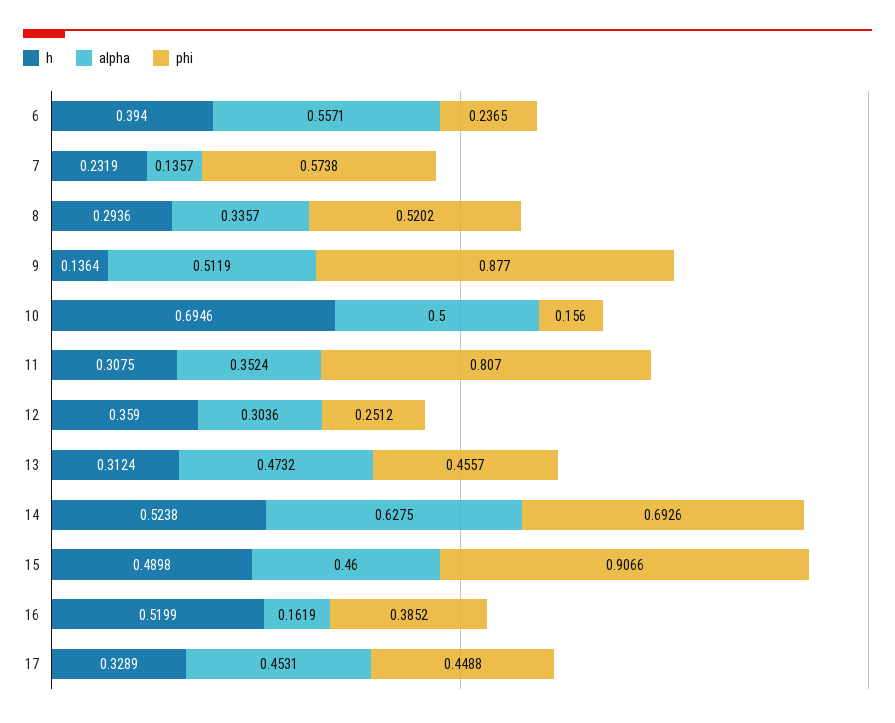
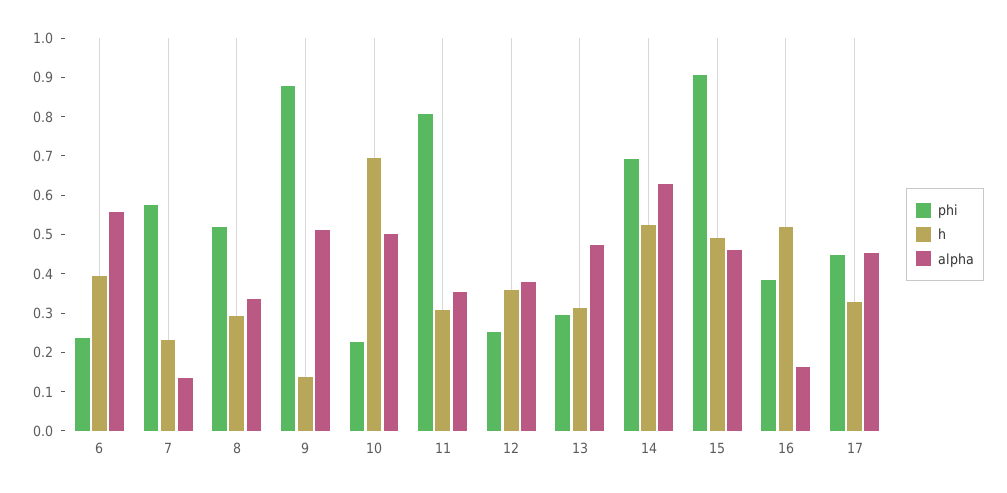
  {
    "h": {
      "6": 0.394,
      "7": 0.2319,
      "8": 0.2936,
      "9": 0.1364,
      "10": 0.6946,
      "11": 0.3075,
      "12": 0.359,
      "13": 0.3124,
      "14": 0.5238,
      "15": 0.4898,
      "16": 0.5199,
      "17": 0.3289
    },
    "alpha": {
      "6": 0.5571,
      "7": 0.1357,
      "8": 0.3357,
      "9": 0.5119,
      "10": 0.5,
      "11": 0.3524,
-     "12": 0.3036,
+     "12": 0.375,
      "13": 0.4732,
      "14": 0.6275,
      "15": 0.46,
      "16": 0.1619,
      "17": 0.4531
    },
    "phi": {
      "6": 0.2365,
      "7": 0.5738,
      "8": 0.5202,
      "9": 0.877,
-     "10": 0.156,
+     "10": 0.225,
      "11": 0.807,
      "12": 0.2512,
-     "13": 0.4557,
+     "13": 0.3,
      "14": 0.6926,
      "15": 0.9066,
      "16": 0.3852,
      "17": 0.4488
    }
  }

